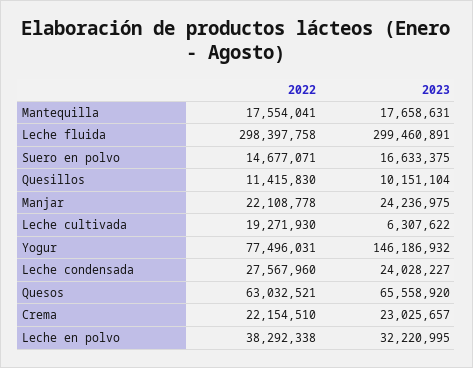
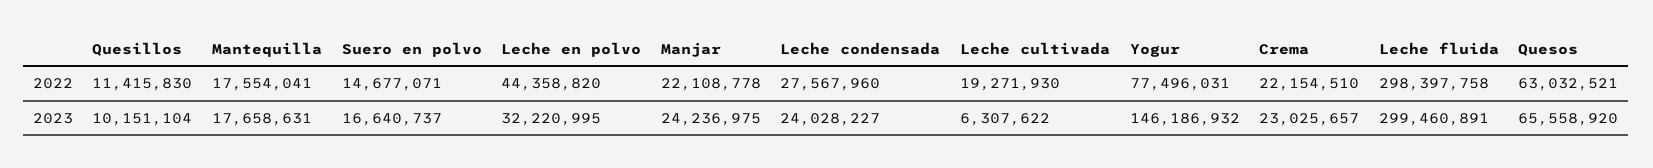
  {
    "2022": {
      "Mantequilla": 17554041,
      "Leche fluida": 298397758,
      "Suero en polvo": 14677071,
      "Quesillos": 11415830,
      "Manjar": 22108778,
      "Leche cultivada": 19271930,
      "Yogur": 77496031,
      "Leche condensada": 27567960,
      "Quesos": 63032521,
      "Crema": 22154510,
-     "Leche en polvo": 38292338
+     "Leche en polvo": 44358820
    },
    "2023": {
      "Mantequilla": 17658631,
      "Leche fluida": 299460891,
-     "Suero en polvo": 16633375,
+     "Suero en polvo": 16640737,
      "Quesillos": 10151104,
      "Manjar": 24236975,
      "Leche cultivada": 6307622,
      "Yogur": 146186932,
      "Leche condensada": 24028227,
      "Quesos": 65558920,
      "Crema": 23025657,
      "Leche en polvo": 32220995
    }
  }

